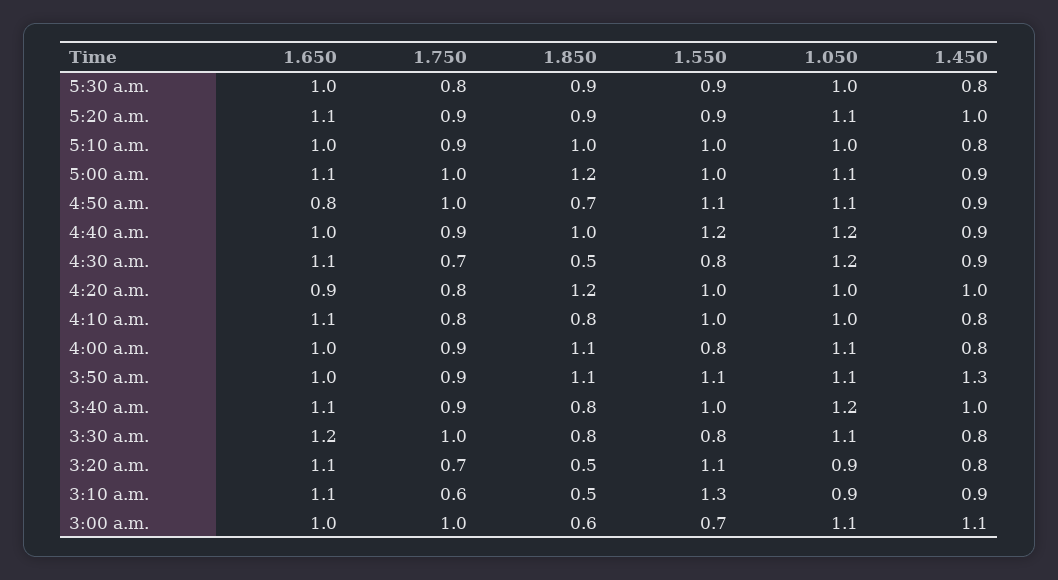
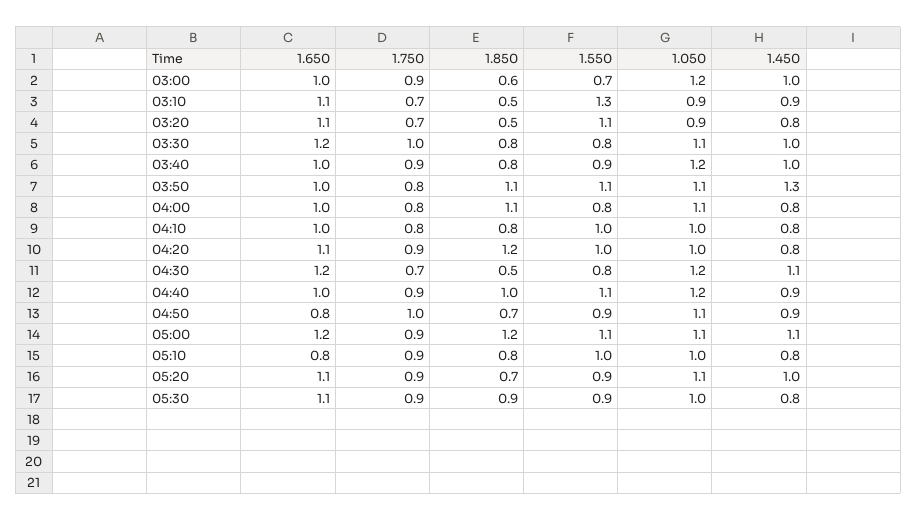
  {
    "1.650": {
-     "5:30 a.m.": 1,
+     "5:30 a.m.": 1.1,
      "5:20 a.m.": 1.1,
-     "5:10 a.m.": 1,
+     "5:10 a.m.": 0.8,
-     "5:00 a.m.": 1.1,
+     "5:00 a.m.": 1.2,
      "4:50 a.m.": 0.8,
      "4:40 a.m.": 1,
-     "4:30 a.m.": 1.1,
+     "4:30 a.m.": 1.2,
-     "4:20 a.m.": 0.9,
+     "4:20 a.m.": 1.1,
-     "4:10 a.m.": 1.1,
+     "4:10 a.m.": 1,
      "4:00 a.m.": 1,
      "3:50 a.m.": 1,
-     "3:40 a.m.": 1.1,
+     "3:40 a.m.": 1,
      "3:30 a.m.": 1.2,
      "3:20 a.m.": 1.1,
      "3:10 a.m.": 1.1,
      "3:00 a.m.": 1
    },
    "1.750": {
-     "5:30 a.m.": 0.8,
+     "5:30 a.m.": 0.9,
      "5:20 a.m.": 0.9,
      "5:10 a.m.": 0.9,
-     "5:00 a.m.": 1,
+     "5:00 a.m.": 0.9,
      "4:50 a.m.": 1,
      "4:40 a.m.": 0.9,
      "4:30 a.m.": 0.7,
-     "4:20 a.m.": 0.8,
+     "4:20 a.m.": 0.9,
      "4:10 a.m.": 0.8,
-     "4:00 a.m.": 0.9,
+     "4:00 a.m.": 0.8,
-     "3:50 a.m.": 0.9,
+     "3:50 a.m.": 0.8,
      "3:40 a.m.": 0.9,
      "3:30 a.m.": 1,
      "3:20 a.m.": 0.7,
-     "3:10 a.m.": 0.6,
+     "3:10 a.m.": 0.7,
-     "3:00 a.m.": 1
+     "3:00 a.m.": 0.9
    },
    "1.850": {
      "5:30 a.m.": 0.9,
-     "5:20 a.m.": 0.9,
+     "5:20 a.m.": 0.7,
-     "5:10 a.m.": 1,
+     "5:10 a.m.": 0.8,
      "5:00 a.m.": 1.2,
      "4:50 a.m.": 0.7,
      "4:40 a.m.": 1,
      "4:30 a.m.": 0.5,
      "4:20 a.m.": 1.2,
      "4:10 a.m.": 0.8,
      "4:00 a.m.": 1.1,
      "3:50 a.m.": 1.1,
      "3:40 a.m.": 0.8,
      "3:30 a.m.": 0.8,
      "3:20 a.m.": 0.5,
      "3:10 a.m.": 0.5,
      "3:00 a.m.": 0.6
    },
    "1.550": {
      "5:30 a.m.": 0.9,
      "5:20 a.m.": 0.9,
      "5:10 a.m.": 1,
-     "5:00 a.m.": 1,
+     "5:00 a.m.": 1.1,
-     "4:50 a.m.": 1.1,
+     "4:50 a.m.": 0.9,
-     "4:40 a.m.": 1.2,
+     "4:40 a.m.": 1.1,
      "4:30 a.m.": 0.8,
      "4:20 a.m.": 1,
      "4:10 a.m.": 1,
      "4:00 a.m.": 0.8,
      "3:50 a.m.": 1.1,
-     "3:40 a.m.": 1,
+     "3:40 a.m.": 0.9,
      "3:30 a.m.": 0.8,
      "3:20 a.m.": 1.1,
      "3:10 a.m.": 1.3,
      "3:00 a.m.": 0.7
    },
    "1.050": {
      "5:30 a.m.": 1,
      "5:20 a.m.": 1.1,
      "5:10 a.m.": 1,
      "5:00 a.m.": 1.1,
      "4:50 a.m.": 1.1,
      "4:40 a.m.": 1.2,
      "4:30 a.m.": 1.2,
      "4:20 a.m.": 1,
      "4:10 a.m.": 1,
      "4:00 a.m.": 1.1,
      "3:50 a.m.": 1.1,
      "3:40 a.m.": 1.2,
      "3:30 a.m.": 1.1,
      "3:20 a.m.": 0.9,
      "3:10 a.m.": 0.9,
-     "3:00 a.m.": 1.1
+     "3:00 a.m.": 1.2
    },
    "1.450": {
      "5:30 a.m.": 0.8,
      "5:20 a.m.": 1,
      "5:10 a.m.": 0.8,
-     "5:00 a.m.": 0.9,
+     "5:00 a.m.": 1.1,
      "4:50 a.m.": 0.9,
      "4:40 a.m.": 0.9,
-     "4:30 a.m.": 0.9,
+     "4:30 a.m.": 1.1,
-     "4:20 a.m.": 1,
+     "4:20 a.m.": 0.8,
      "4:10 a.m.": 0.8,
      "4:00 a.m.": 0.8,
      "3:50 a.m.": 1.3,
      "3:40 a.m.": 1,
-     "3:30 a.m.": 0.8,
+     "3:30 a.m.": 1,
      "3:20 a.m.": 0.8,
      "3:10 a.m.": 0.9,
-     "3:00 a.m.": 1.1
+     "3:00 a.m.": 1
    }
  }

